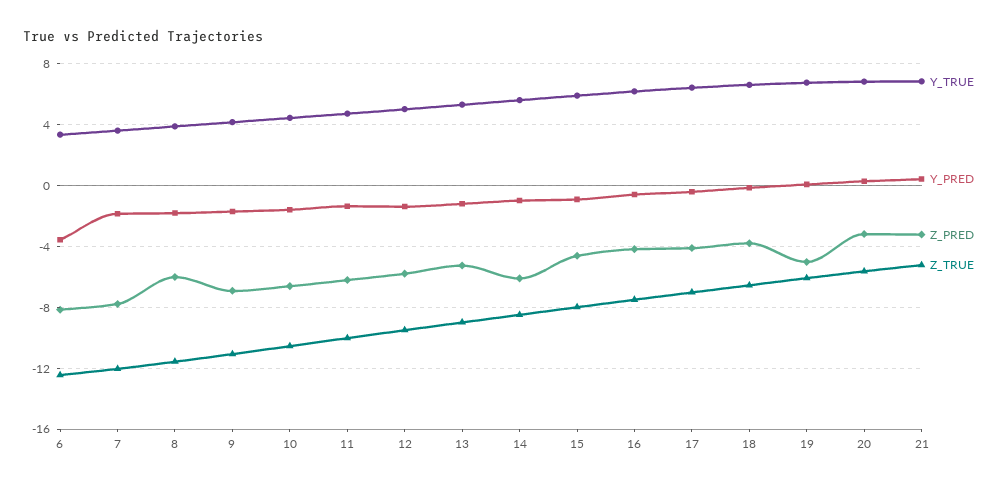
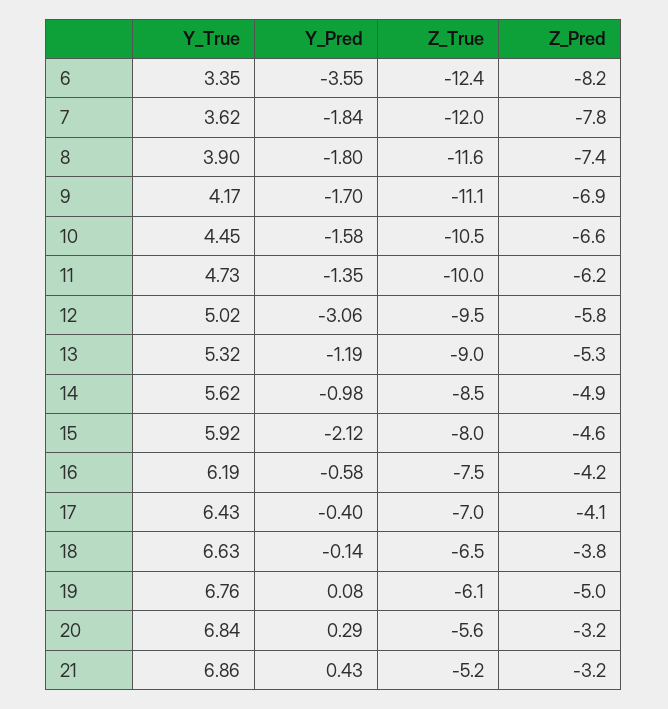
  {
    "Y_TRUE": {
      "6": 3.35,
      "7": 3.62,
      "8": 3.9,
      "9": 4.17,
      "10": 4.45,
      "11": 4.73,
      "12": 5.02,
      "13": 5.32,
      "14": 5.62,
      "15": 5.92,
      "16": 6.19,
      "17": 6.43,
      "18": 6.63,
      "19": 6.76,
      "20": 6.84,
      "21": 6.86
    },
    "Y_PRED": {
      "6": -3.55,
      "7": -1.84,
      "8": -1.8,
      "9": -1.7,
      "10": -1.58,
      "11": -1.35,
-     "12": -1.5,
+     "12": -3.06,
      "13": -1.19,
      "14": -0.98,
-     "15": -1,
+     "15": -2.12,
      "16": -0.58,
      "17": -0.4,
      "18": -0.14,
      "19": 0.08,
      "20": 0.29,
      "21": 0.43
    },
    "Z_PRED": {
      "6": -8.2,
      "7": -7.8,
-     "8": -6,
+     "8": -7.4,
      "9": -6.9,
      "10": -6.6,
      "11": -6.2,
      "12": -5.8,
      "13": -5.3,
-     "14": -6,
+     "14": -4.9,
      "15": -4.6,
      "16": -4.2,
      "17": -4.1,
      "18": -3.8,
      "19": -5,
      "20": -3.2,
      "21": -3.2
    },
    "Z_TRUE": {
      "6": -12.4,
      "7": -12,
      "8": -11.6,
      "9": -11.1,
      "10": -10.5,
      "11": -10,
      "12": -9.5,
      "13": -9,
      "14": -8.5,
      "15": -8,
      "16": -7.5,
      "17": -7,
      "18": -6.5,
      "19": -6.1,
      "20": -5.6,
      "21": -5.2
    }
  }

